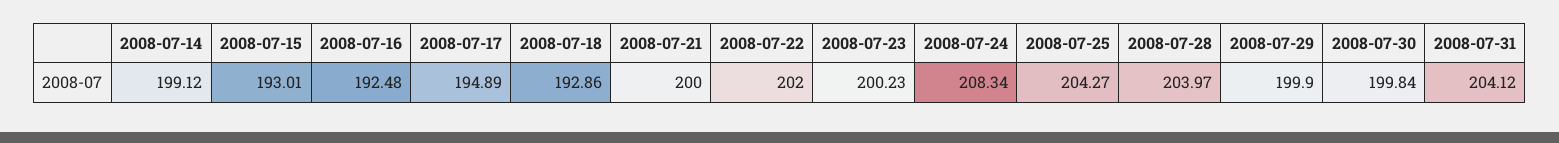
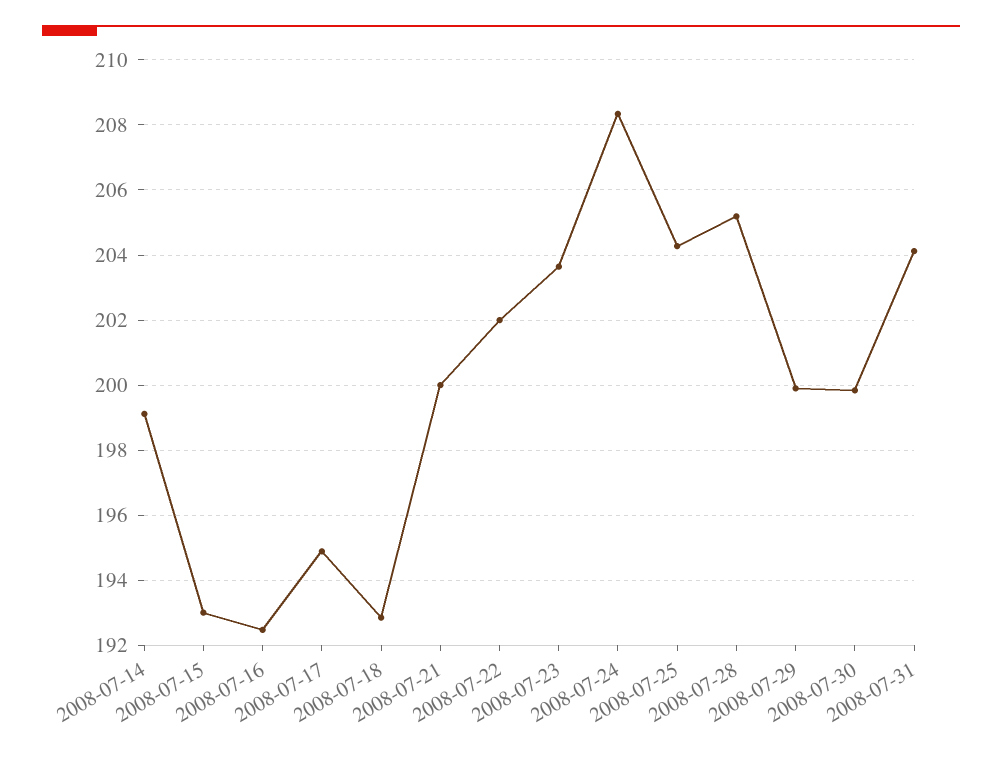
  {
    "2008-07-14": 199.12,
    "2008-07-15": 193.01,
    "2008-07-16": 192.48,
    "2008-07-17": 194.89,
    "2008-07-18": 192.86,
    "2008-07-21": 200,
    "2008-07-22": 202,
-   "2008-07-23": 200.23,
+   "2008-07-23": 203.6,
    "2008-07-24": 208.34,
    "2008-07-25": 204.27,
-   "2008-07-28": 203.97,
+   "2008-07-28": 205.2,
    "2008-07-29": 199.9,
    "2008-07-30": 199.84,
    "2008-07-31": 204.12
  }

